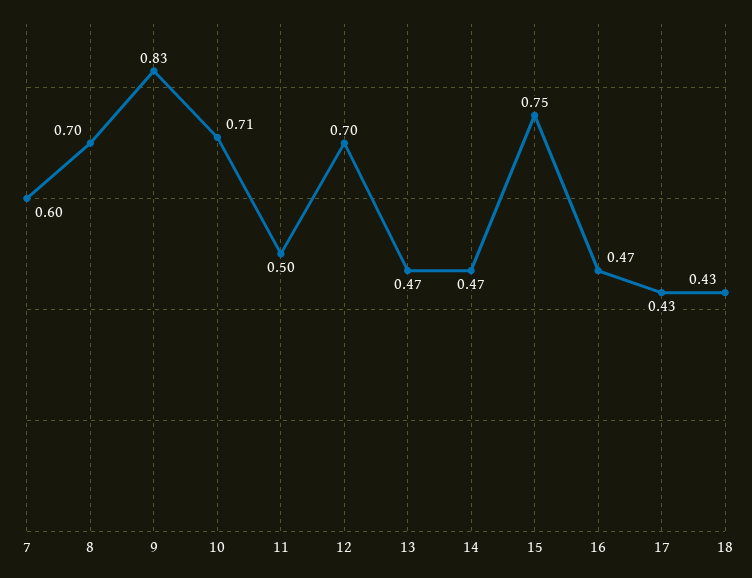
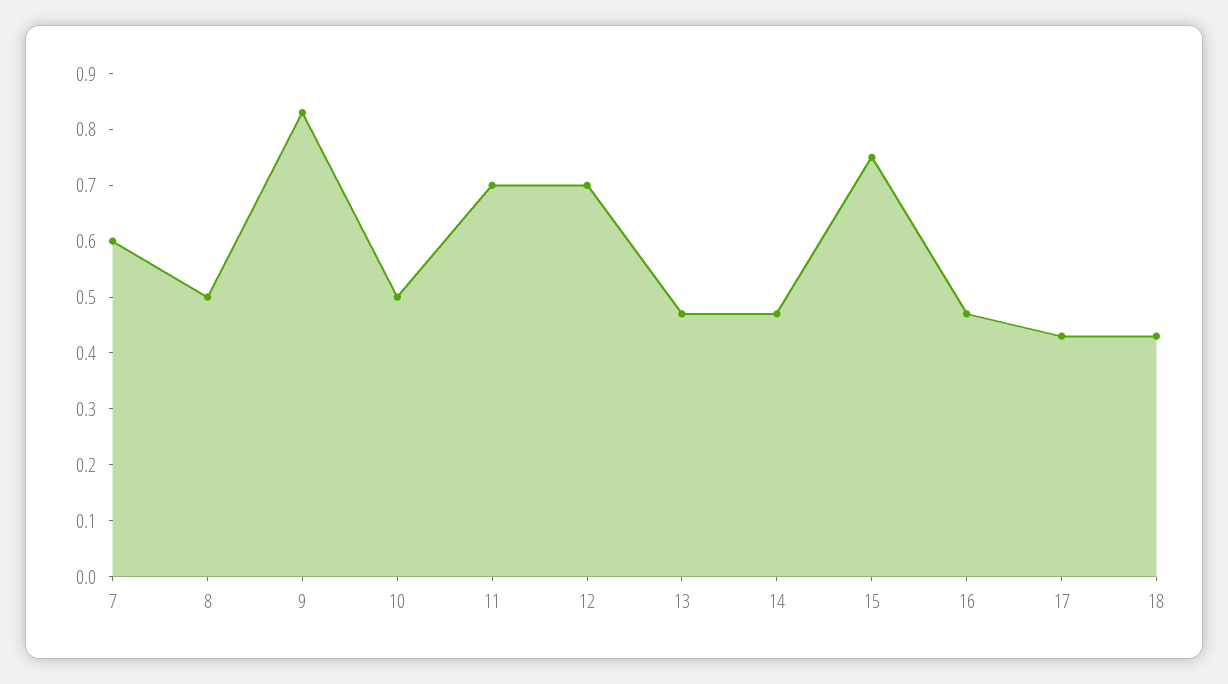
  {
    "7": 0.6,
-   "8": 0.7,
+   "8": 0.5,
    "9": 0.83,
-   "10": 0.71,
+   "10": 0.5,
-   "11": 0.5,
+   "11": 0.7,
    "12": 0.7,
    "13": 0.47,
    "14": 0.47,
    "15": 0.75,
    "16": 0.47,
    "17": 0.43,
    "18": 0.43
  }

